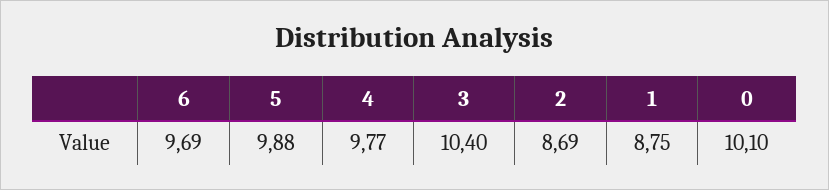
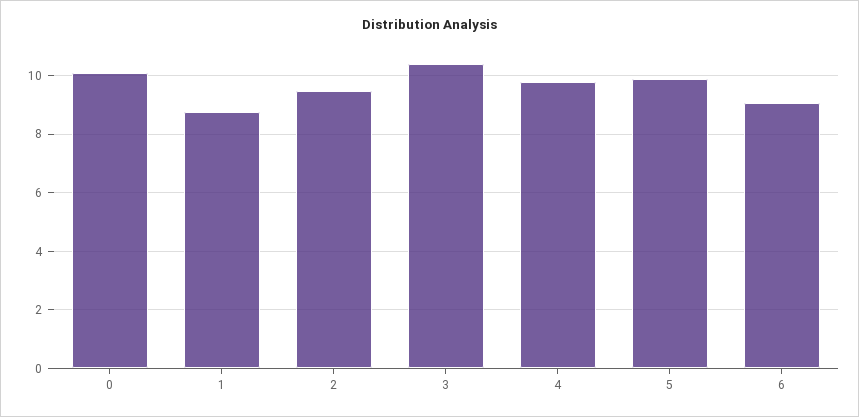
  {
-   "6": 9.69,
+   "6": 9,
    "5": 9.88,
    "4": 9.77,
    "3": 10.4,
-   "2": 8.69,
+   "2": 9.5,
    "1": 8.75,
    "0": 10.1
  }

